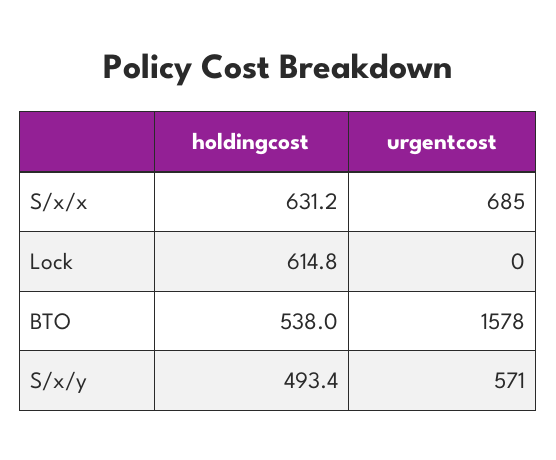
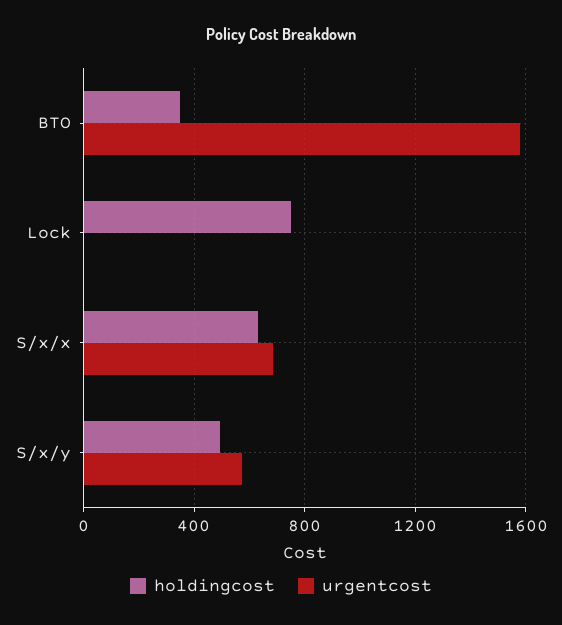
  {
    "holdingcost": {
      "S/x/x": 631.2,
-     "Lock": 614.8,
+     "Lock": 750,
-     "BTO": 538,
+     "BTO": 350,
      "S/x/y": 493.4
    },
    "urgentcost": {
      "S/x/x": 685,
      "Lock": 0,
      "BTO": 1578,
      "S/x/y": 571
    }
  }

